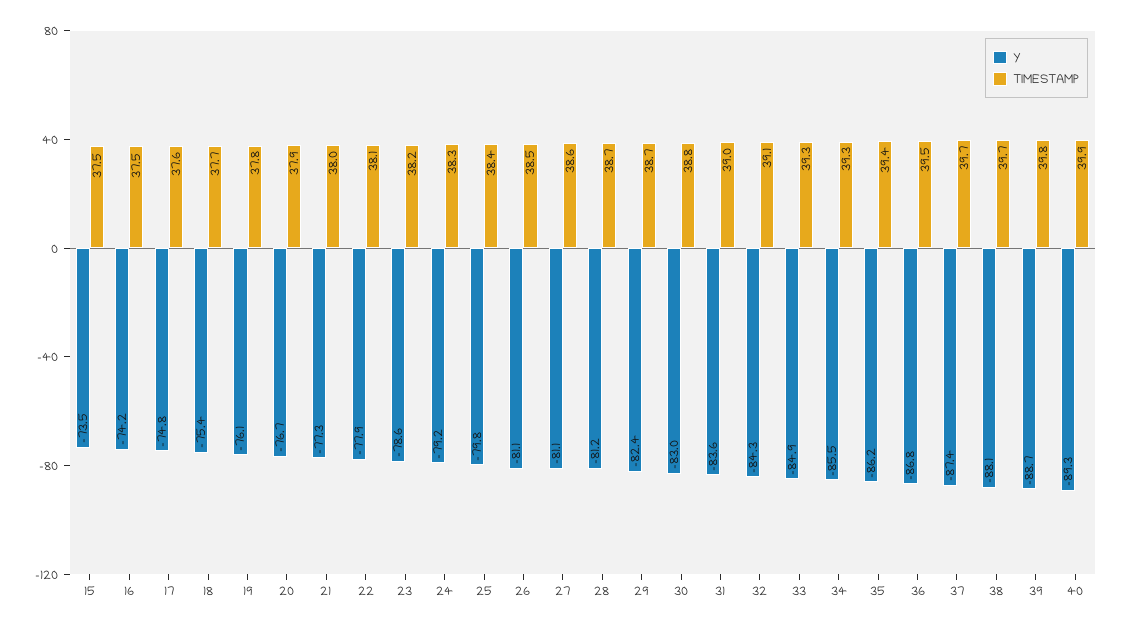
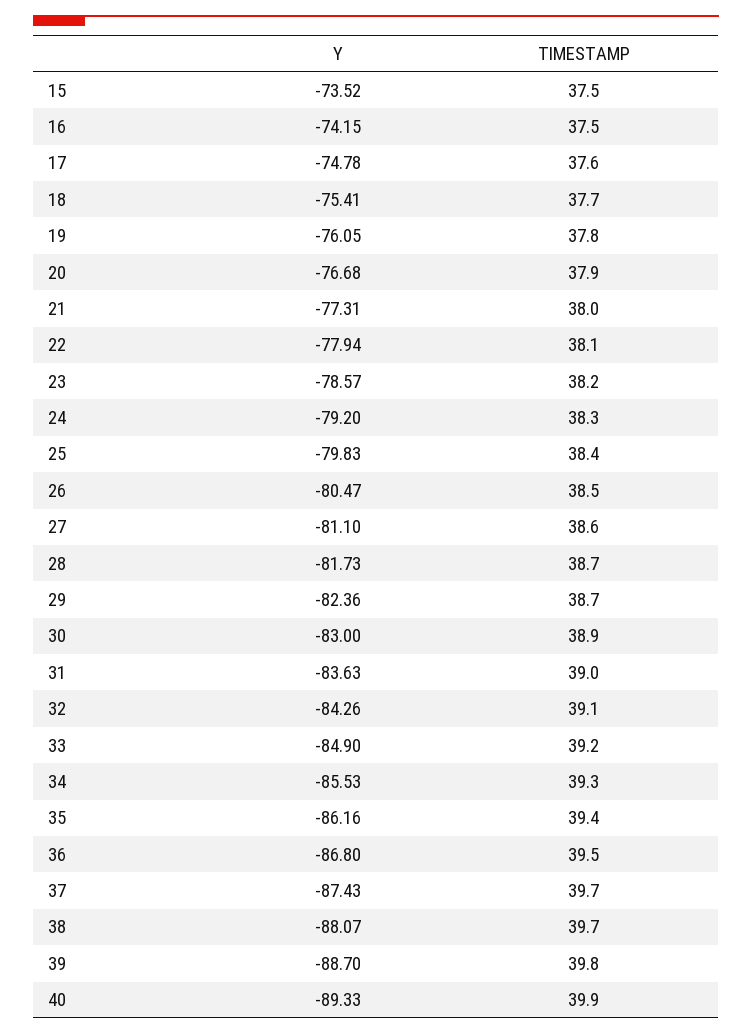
  {
    "Y": {
      "15": -73.52,
      "16": -74.15,
      "17": -74.78,
      "18": -75.41,
      "19": -76.05,
      "20": -76.68,
      "21": -77.31,
      "22": -77.94,
      "23": -78.57,
      "24": -79.2,
      "25": -79.83,
-     "26": -81.1,
+     "26": -80.47,
      "27": -81.1,
-     "28": -81.2,
+     "28": -81.73,
      "29": -82.36,
      "30": -83,
      "31": -83.63,
      "32": -84.26,
      "33": -84.9,
      "34": -85.53,
      "35": -86.16,
      "36": -86.8,
      "37": -87.43,
      "38": -88.07,
      "39": -88.7,
      "40": -89.33
    },
    "TIMESTAMP": {
      "15": 37.5,
      "16": 37.5,
      "17": 37.6,
      "18": 37.7,
      "19": 37.8,
      "20": 37.9,
      "21": 38,
      "22": 38.1,
      "23": 38.2,
      "24": 38.3,
      "25": 38.4,
      "26": 38.5,
      "27": 38.6,
      "28": 38.7,
      "29": 38.7,
-     "30": 38.8,
+     "30": 38.9,
      "31": 39,
      "32": 39.1,
-     "33": 39.3,
+     "33": 39.2,
      "34": 39.3,
      "35": 39.4,
      "36": 39.5,
      "37": 39.7,
      "38": 39.7,
      "39": 39.8,
      "40": 39.9
    }
  }

